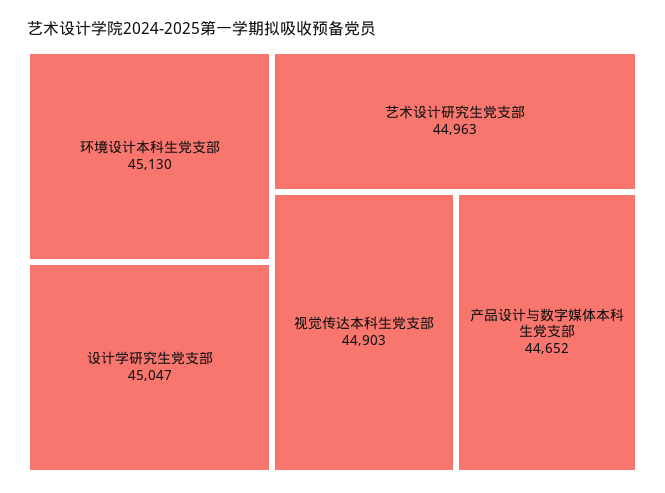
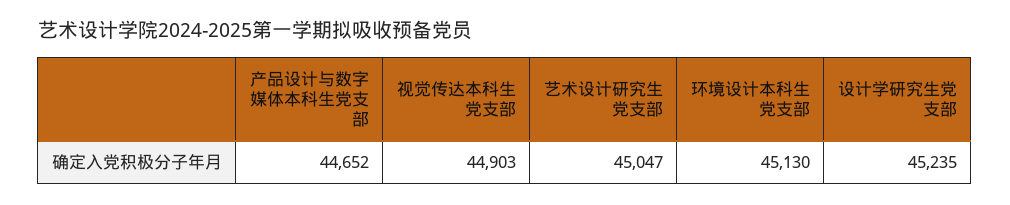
  {
    "环境设计本科生党支部": 45130,
-   "设计学研究生党支部": 45047,
+   "设计学研究生党支部": 45235,
-   "艺术设计研究生党支部": 44963,
+   "艺术设计研究生党支部": 45047,
    "视觉传达本科生党支部": 44903,
    "产品设计与数字媒体本科生党支部": 44652
  }

